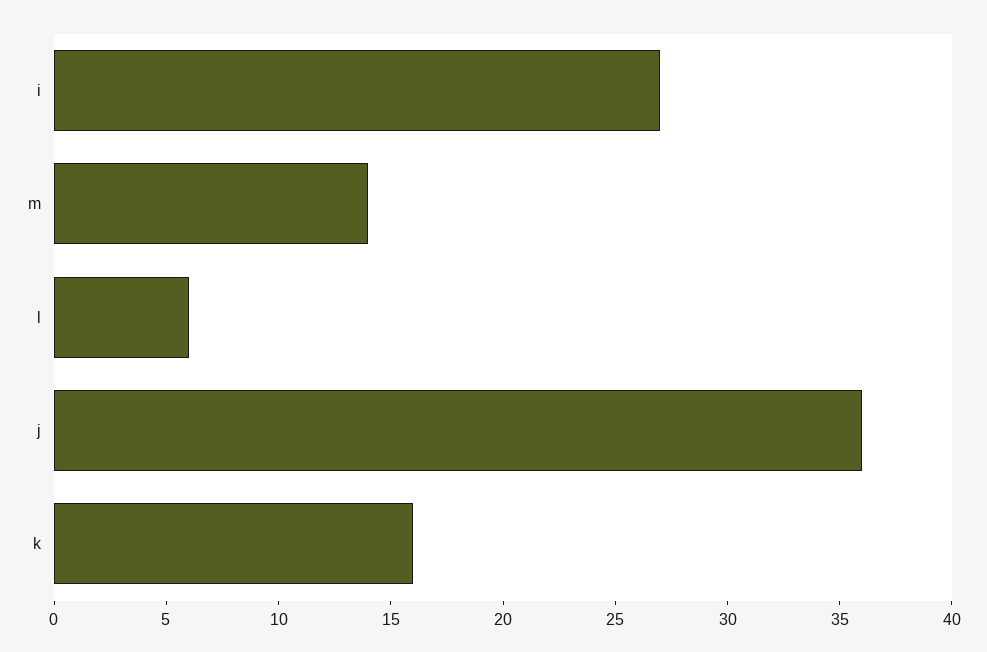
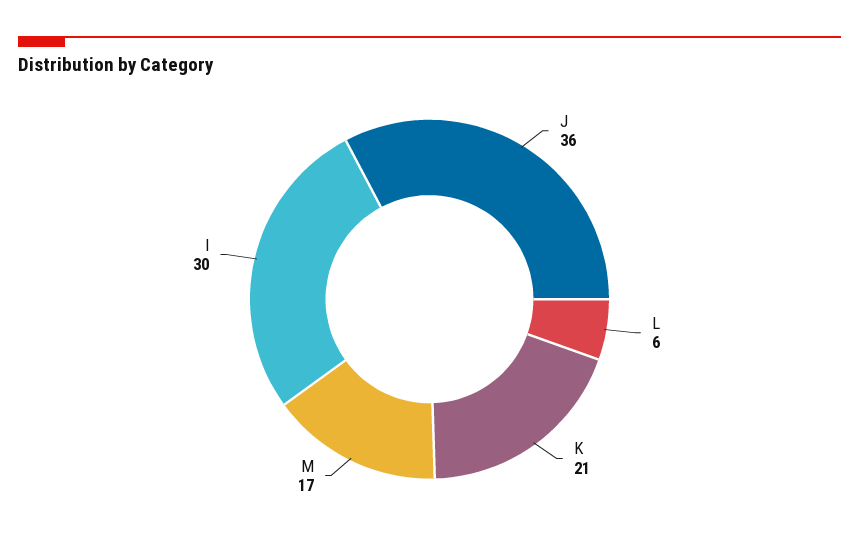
  {
-   "i": 27,
+   "i": 30,
-   "m": 14,
+   "m": 17,
    "l": 6,
    "j": 36,
-   "k": 16
+   "k": 21
  }

